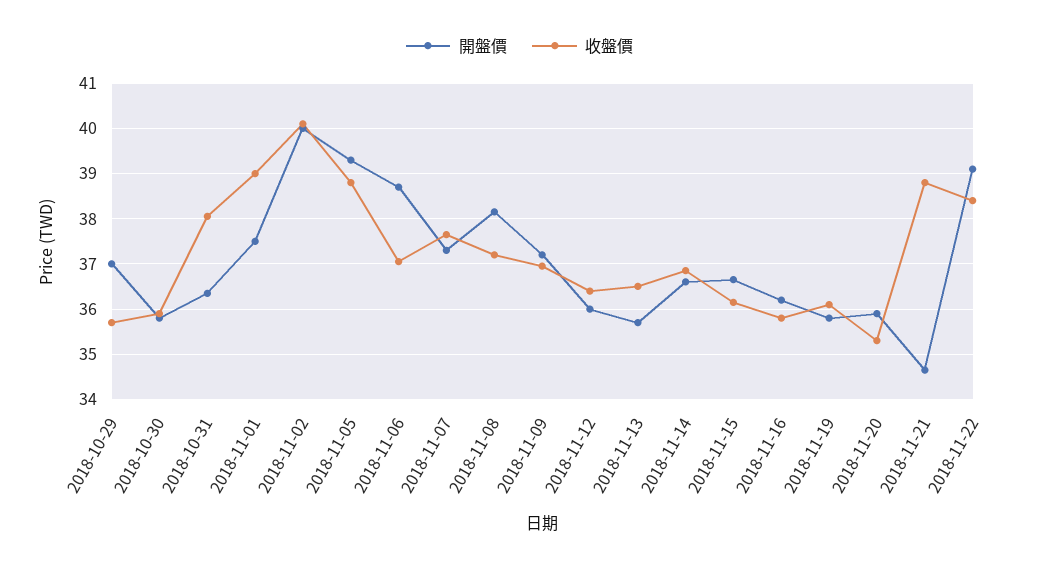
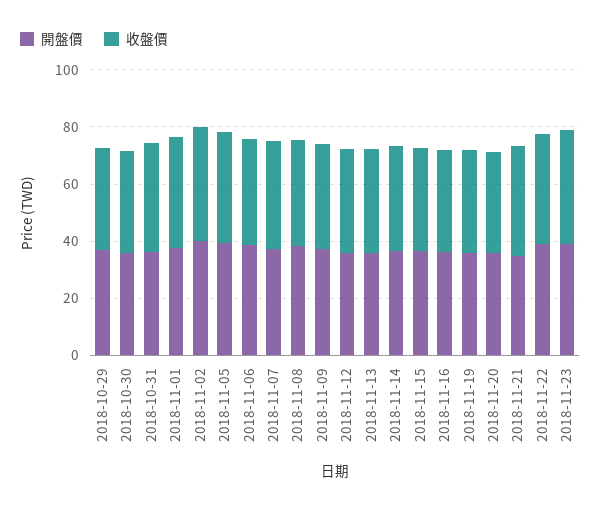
  {
    "開盤價": {
      "2018-10-29": 37,
      "2018-10-30": 35.8,
      "2018-10-31": 36.4,
      "2018-11-01": 37.6,
      "2018-11-02": 40,
      "2018-11-05": 39.4,
      "2018-11-06": 38.8,
      "2018-11-07": 37.4,
      "2018-11-08": 38.2,
      "2018-11-09": 37.2,
      "2018-11-12": 36,
      "2018-11-13": 35.8,
      "2018-11-14": 36.6,
      "2018-11-15": 36.6,
      "2018-11-16": 36.2,
      "2018-11-19": 35.8,
      "2018-11-20": 36,
      "2018-11-21": 34.6,
-     "2018-11-22": 39.2
+     "2018-11-22": 39.2,
+     "2018-11-23": 40
    },
    "收盤價": {
      "2018-10-29": 35.8,
      "2018-10-30": 36,
      "2018-10-31": 38,
      "2018-11-01": 39,
      "2018-11-02": 40.2,
      "2018-11-05": 38.8,
      "2018-11-06": 37,
      "2018-11-07": 37.6,
      "2018-11-08": 37.2,
      "2018-11-09": 37,
      "2018-11-12": 36.4,
      "2018-11-13": 36.6,
      "2018-11-14": 36.8,
      "2018-11-15": 36.2,
      "2018-11-16": 35.8,
      "2018-11-19": 36.2,
      "2018-11-20": 35.4,
      "2018-11-21": 38.8,
-     "2018-11-22": 38.4
+     "2018-11-22": 38.4,
+     "2018-11-23": 40
    }
  }

